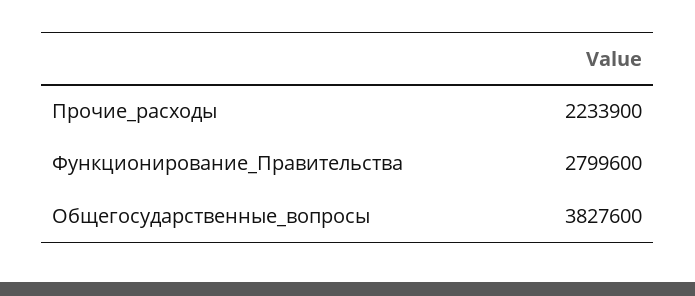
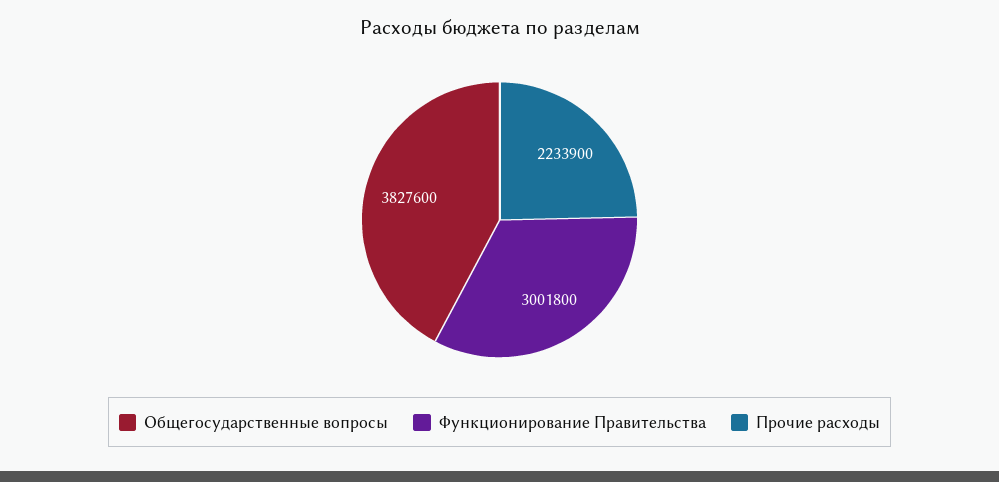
  {
    "Прочие_расходы": 2233900,
-   "Функционирование_Правительства": 2799600,
+   "Функционирование_Правительства": 3001800,
    "Общегосударственные_вопросы": 3827600
  }

